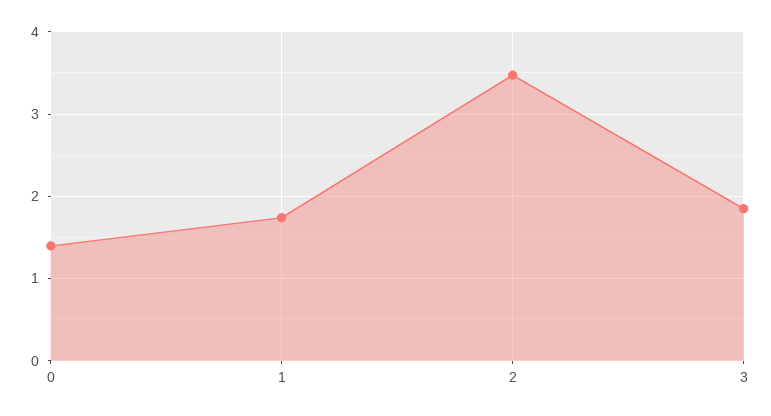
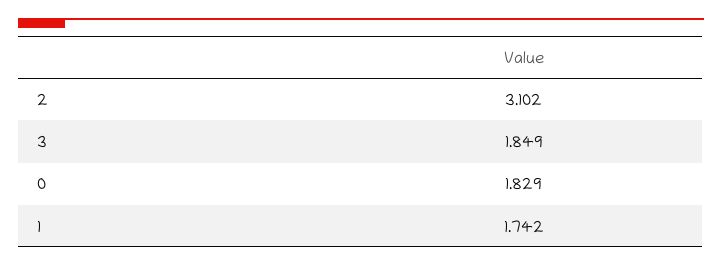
  {
-   "0": 1.4,
+   "0": 1.829,
    "1": 1.742,
-   "2": 3.5,
+   "2": 3.102,
    "3": 1.849
  }

